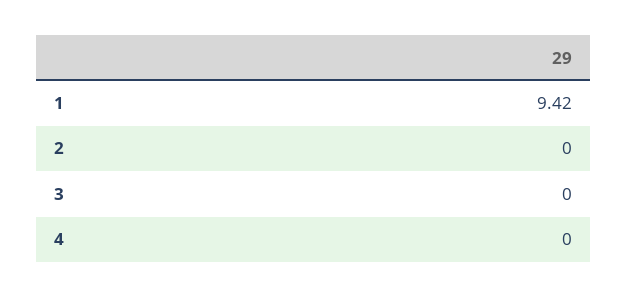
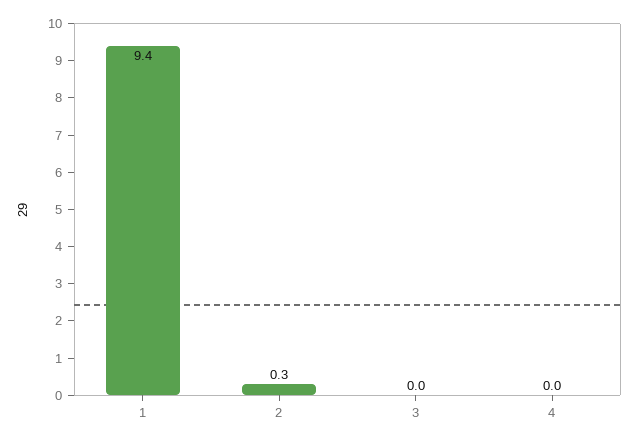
  {
    "1": 9.42,
-   "2": 0,
+   "2": 0.3,
    "3": 0,
    "4": 0
  }

